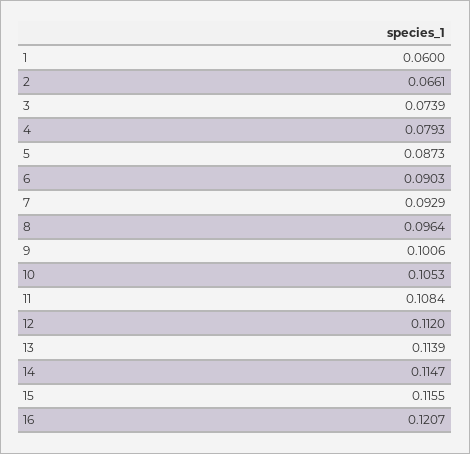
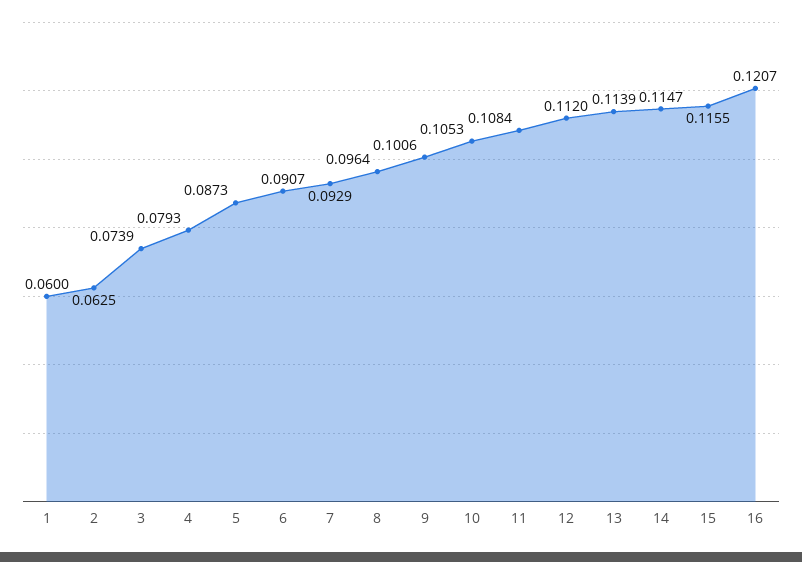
  {
    "1": 0.06,
-   "2": 0.0661,
+   "2": 0.0625,
    "3": 0.0739,
    "4": 0.0793,
    "5": 0.0873,
-   "6": 0.0903,
+   "6": 0.0907,
    "7": 0.0929,
    "8": 0.0964,
    "9": 0.1006,
    "10": 0.1053,
    "11": 0.1084,
    "12": 0.112,
    "13": 0.1139,
    "14": 0.1147,
    "15": 0.1155,
    "16": 0.1207
  }

